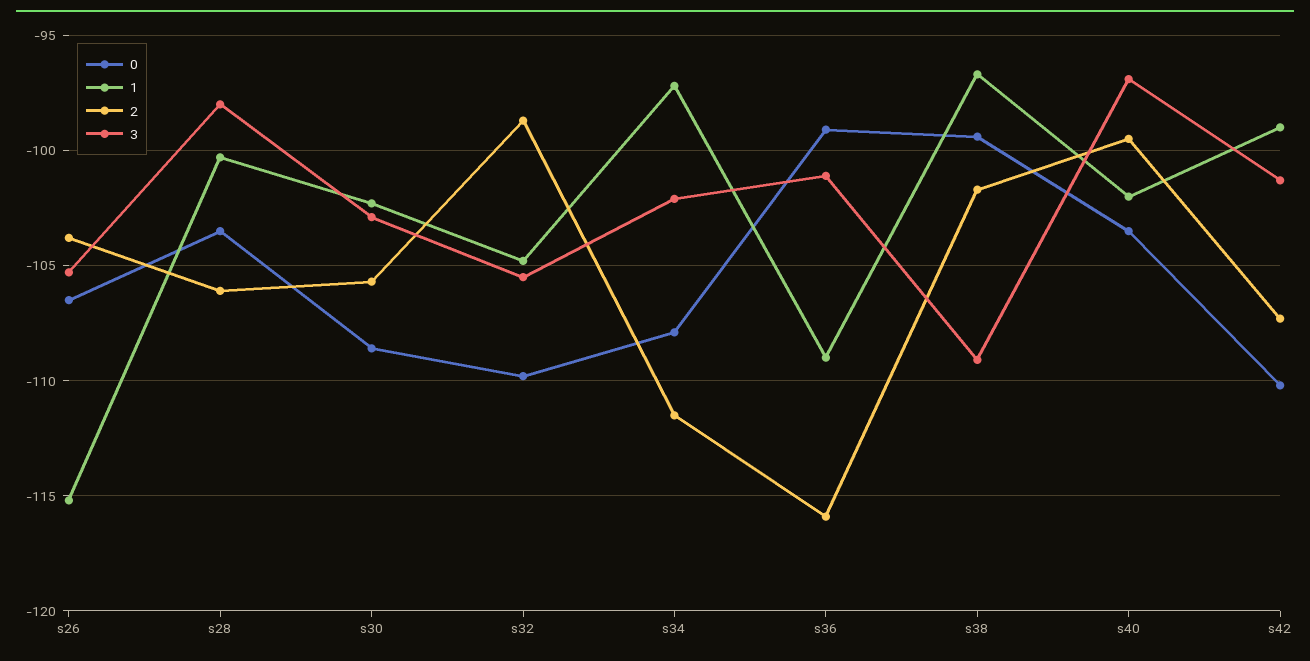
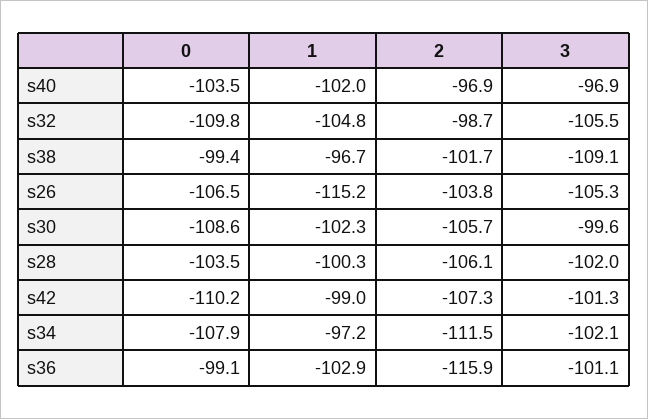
  {
    "0": {
      "s26": -106.5,
      "s28": -103.5,
      "s30": -108.6,
      "s32": -109.8,
      "s34": -107.9,
      "s36": -99.1,
      "s38": -99.4,
      "s40": -103.5,
      "s42": -110.2
    },
    "1": {
      "s26": -115.2,
      "s28": -100.3,
      "s30": -102.3,
      "s32": -104.8,
      "s34": -97.2,
-     "s36": -109,
+     "s36": -102.9,
      "s38": -96.7,
      "s40": -102,
      "s42": -99
    },
    "2": {
      "s26": -103.8,
      "s28": -106.1,
      "s30": -105.7,
      "s32": -98.7,
      "s34": -111.5,
      "s36": -115.9,
      "s38": -101.7,
-     "s40": -99.5,
+     "s40": -96.9,
      "s42": -107.3
    },
    "3": {
      "s26": -105.3,
-     "s28": -98,
+     "s28": -102,
-     "s30": -103,
+     "s30": -99.6,
      "s32": -105.5,
      "s34": -102.1,
      "s36": -101.1,
      "s38": -109.1,
      "s40": -96.9,
      "s42": -101.3
    }
  }

